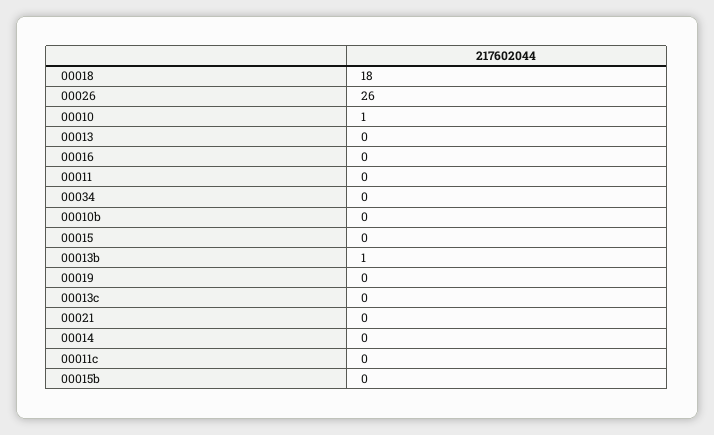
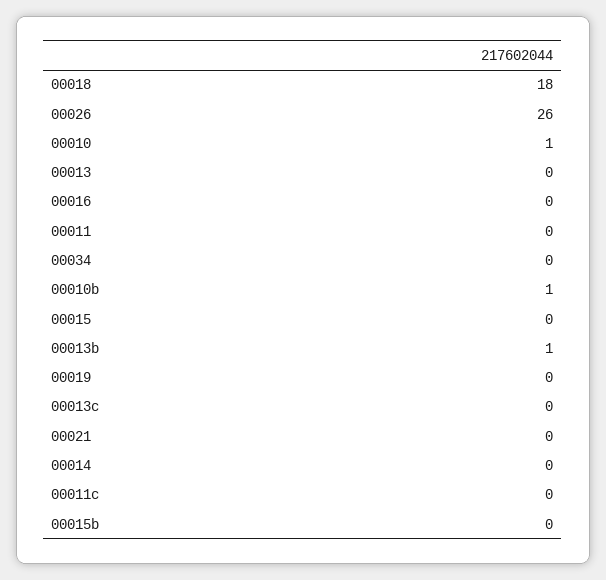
  {
    "00018": 18,
    "00026": 26,
    "00010": 1,
    "00013": 0,
    "00016": 0,
    "00011": 0,
    "00034": 0,
-   "00010b": 0,
+   "00010b": 1,
    "00015": 0,
    "00013b": 1,
    "00019": 0,
    "00013c": 0,
    "00021": 0,
    "00014": 0,
    "00011c": 0,
    "00015b": 0
  }

